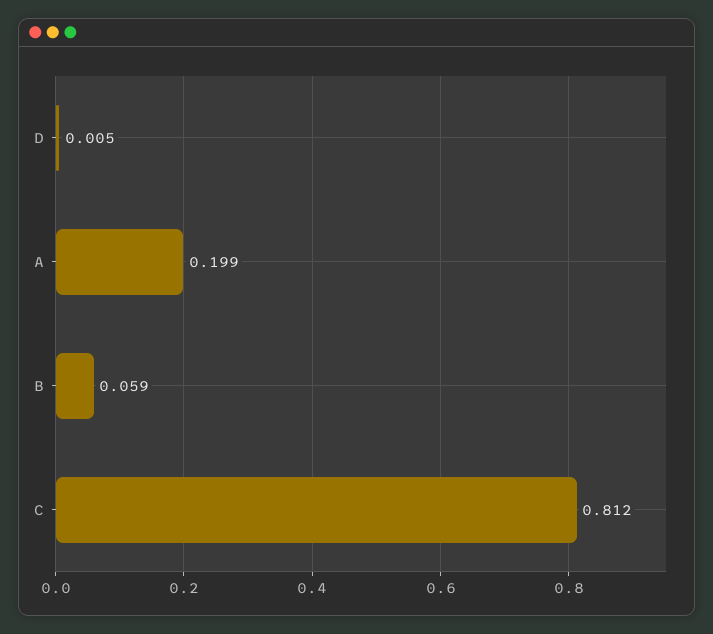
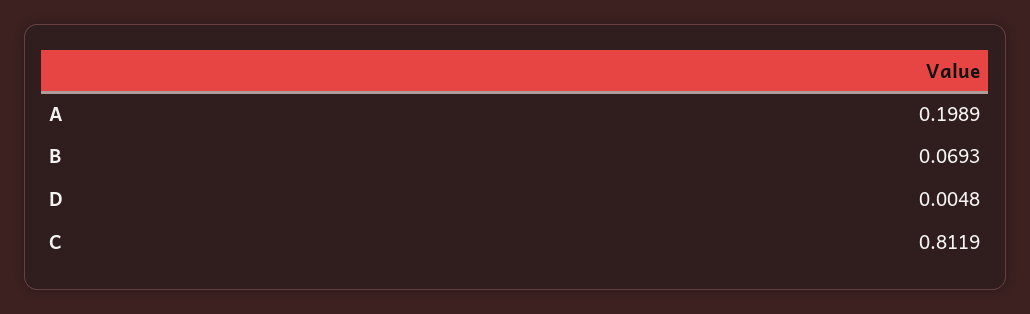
  {
    "D": 0.0048,
    "A": 0.1989,
-   "B": 0.059,
+   "B": 0.0693,
    "C": 0.8119
  }

